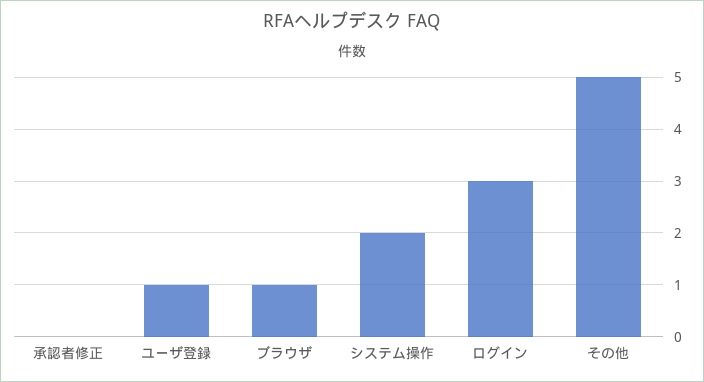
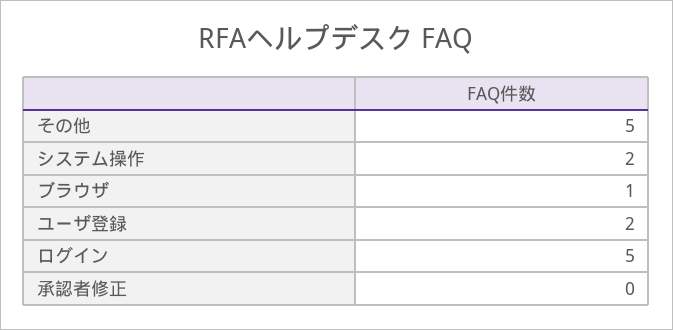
  {
    "承認者修正": 0,
-   "ユーザ登録": 1,
+   "ユーザ登録": 2,
    "ブラウザ": 1,
    "システム操作": 2,
-   "ログイン": 3,
+   "ログイン": 5,
    "その他": 5
  }

